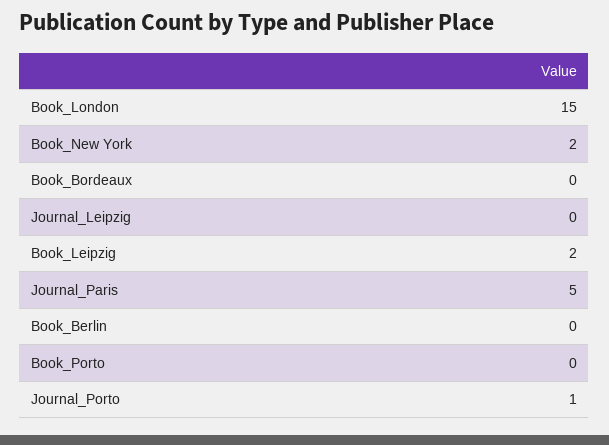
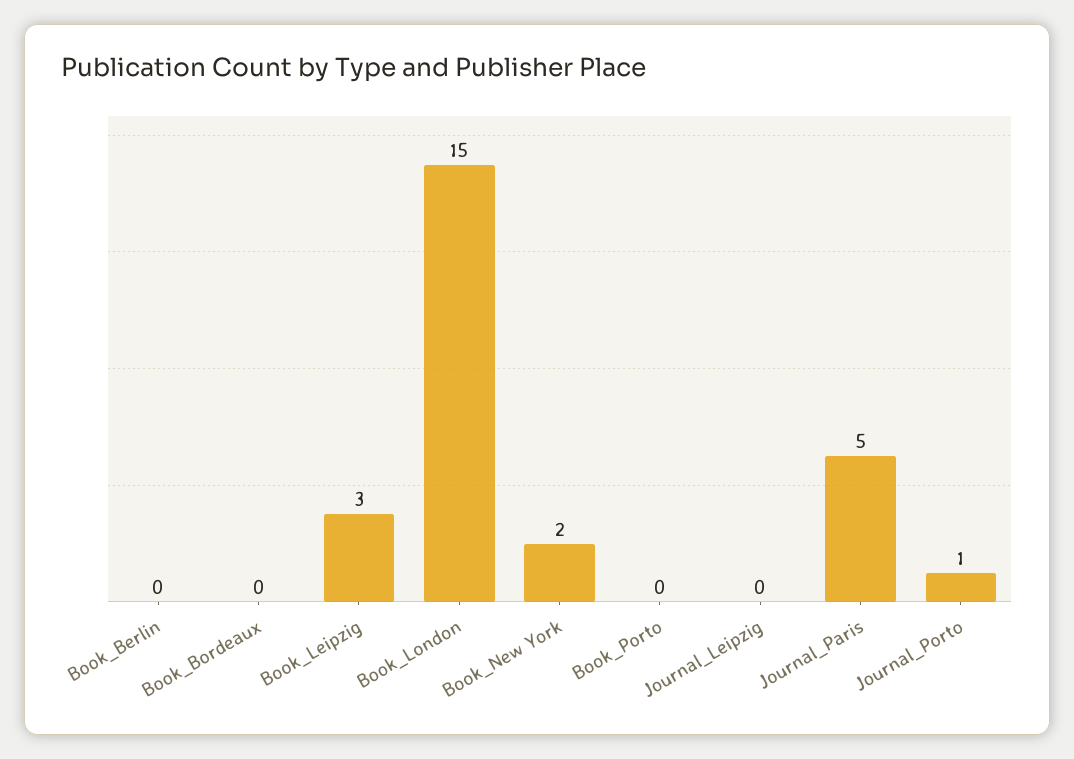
  {
    "Book_London": 15,
    "Book_New York": 2,
    "Book_Bordeaux": 0,
    "Journal_Leipzig": 0,
-   "Book_Leipzig": 2,
+   "Book_Leipzig": 3,
    "Journal_Paris": 5,
    "Book_Berlin": 0,
    "Book_Porto": 0,
    "Journal_Porto": 1
  }

